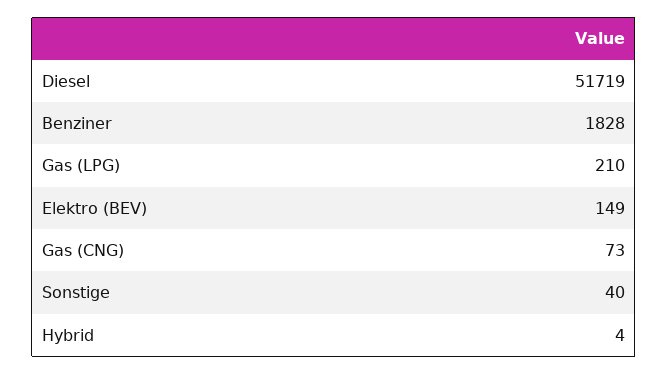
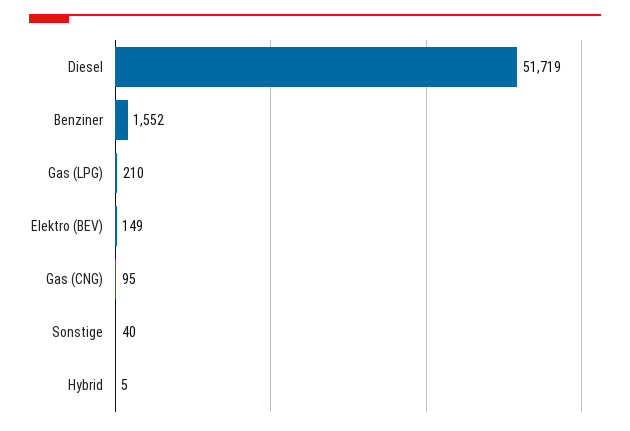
  {
    "Diesel": 51719,
-   "Benziner": 1828,
+   "Benziner": 1552,
    "Gas (LPG)": 210,
    "Elektro (BEV)": 149,
-   "Gas (CNG)": 73,
+   "Gas (CNG)": 95,
    "Sonstige": 40,
-   "Hybrid": 4
+   "Hybrid": 5
  }

